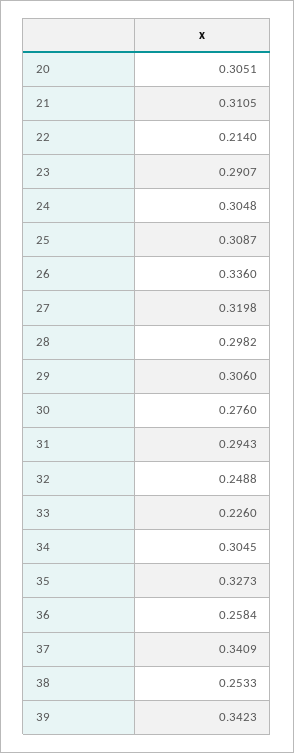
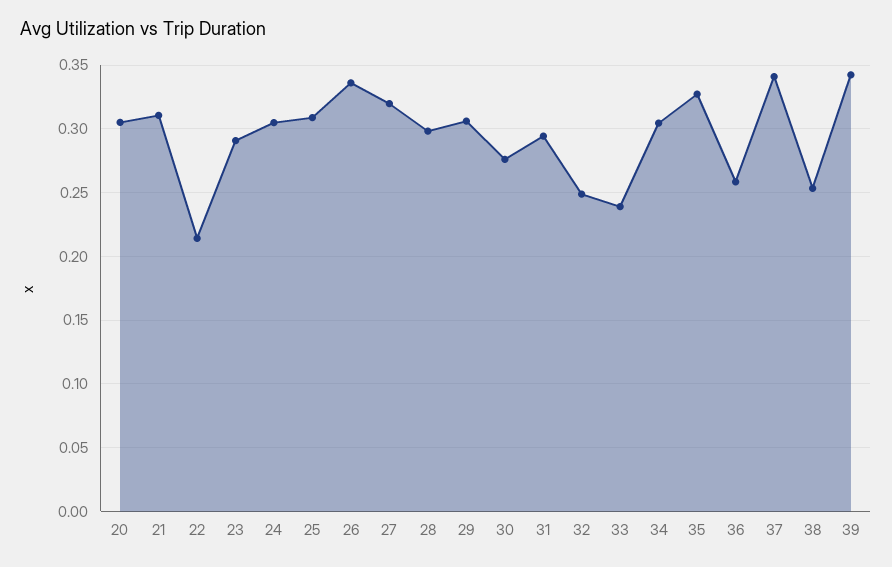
  {
    "20": 0.3051,
    "21": 0.3105,
    "22": 0.214,
    "23": 0.2907,
    "24": 0.3048,
    "25": 0.3087,
    "26": 0.336,
    "27": 0.3198,
    "28": 0.2982,
    "29": 0.306,
    "30": 0.276,
    "31": 0.2943,
    "32": 0.2488,
-   "33": 0.226,
+   "33": 0.24,
    "34": 0.3045,
    "35": 0.3273,
    "36": 0.2584,
    "37": 0.3409,
    "38": 0.2533,
    "39": 0.3423
  }

